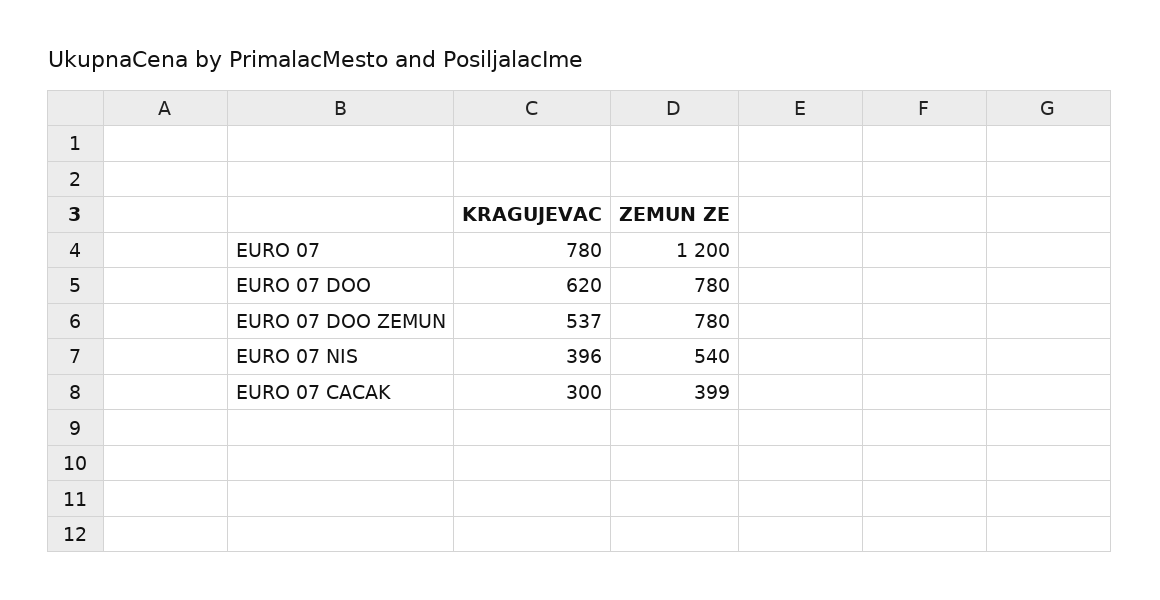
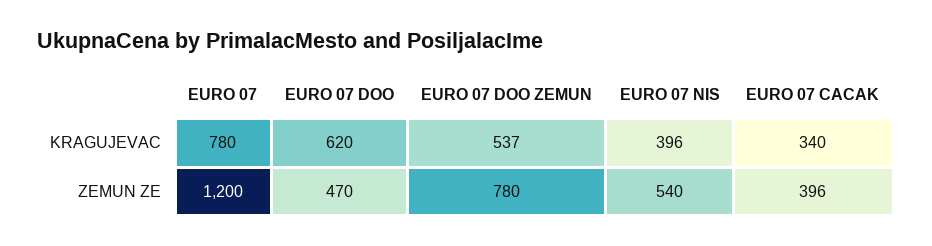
  {
    "KRAGUJEVAC": {
      "EURO 07": 780,
      "EURO 07 DOO": 620,
      "EURO 07 DOO ZEMUN": 537,
      "EURO 07 NIS": 396,
-     "EURO 07 CACAK": 300
+     "EURO 07 CACAK": 340
    },
    "ZEMUN ZE": {
      "EURO 07": 1200,
-     "EURO 07 DOO": 780,
+     "EURO 07 DOO": 470,
      "EURO 07 DOO ZEMUN": 780,
      "EURO 07 NIS": 540,
-     "EURO 07 CACAK": 399
+     "EURO 07 CACAK": 396
    }
  }

